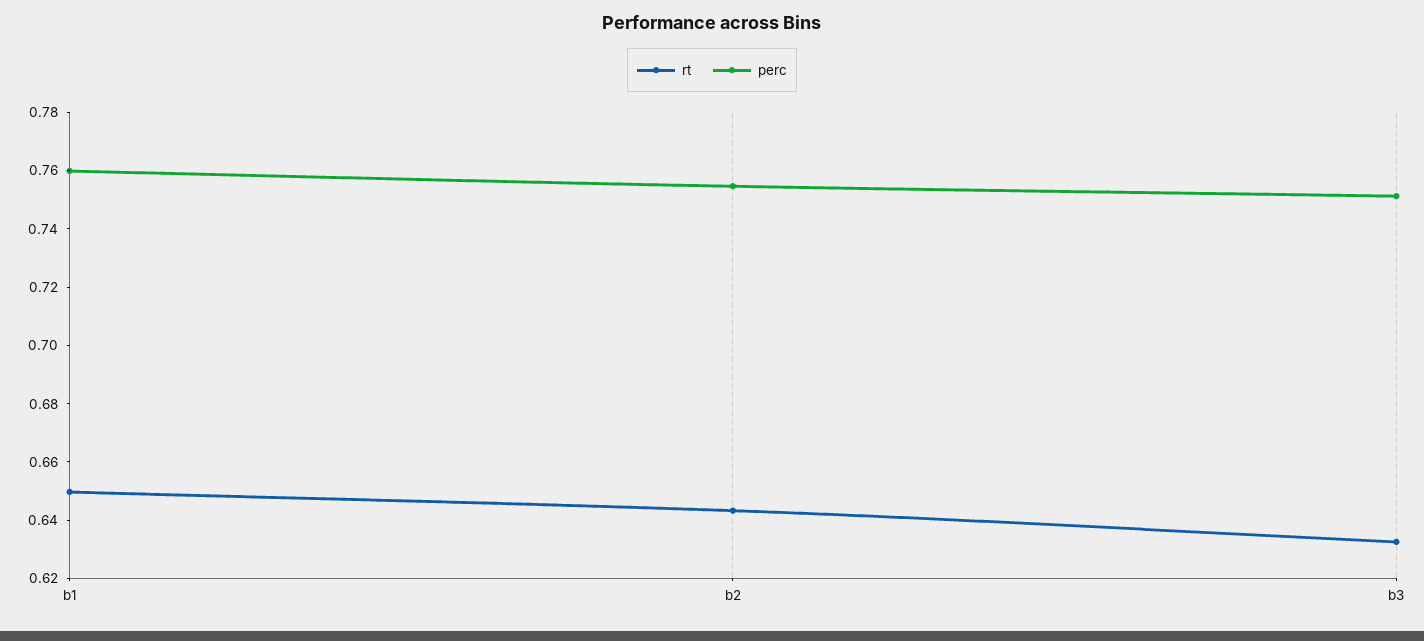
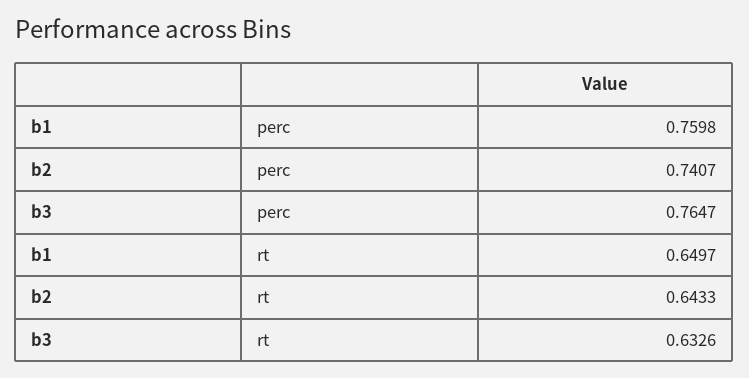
  {
    "rt": {
      "b1": 0.6497,
      "b2": 0.6433,
      "b3": 0.6326
    },
    "perc": {
      "b1": 0.7598,
-     "b2": 0.755,
+     "b2": 0.7407,
-     "b3": 0.75
+     "b3": 0.7647
    }
  }

